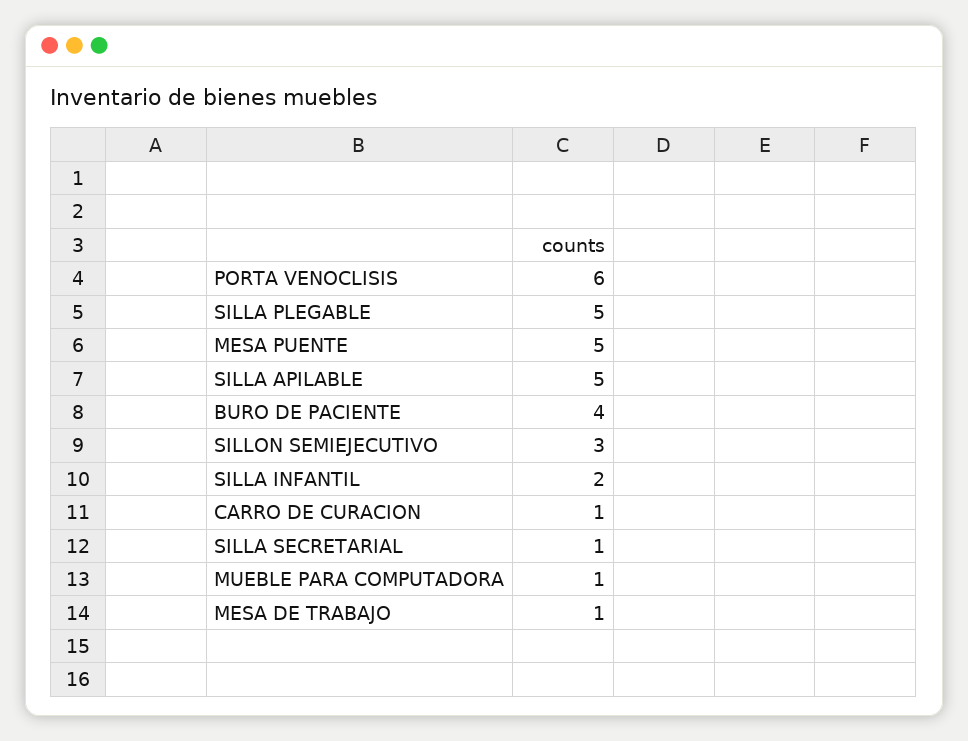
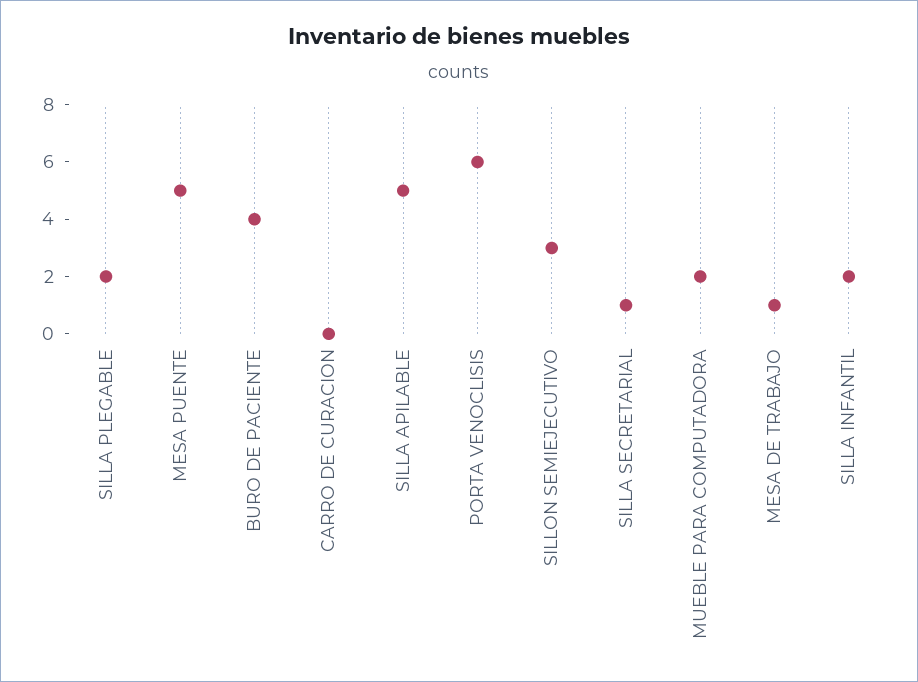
  {
    "PORTA VENOCLISIS": 6,
-   "SILLA PLEGABLE": 5,
+   "SILLA PLEGABLE": 2,
    "MESA PUENTE": 5,
    "SILLA APILABLE": 5,
    "BURO DE PACIENTE": 4,
    "SILLON SEMIEJECUTIVO": 3,
    "SILLA INFANTIL": 2,
-   "CARRO DE CURACION": 1,
+   "CARRO DE CURACION": 0,
    "SILLA SECRETARIAL": 1,
-   "MUEBLE PARA COMPUTADORA": 1,
+   "MUEBLE PARA COMPUTADORA": 2,
    "MESA DE TRABAJO": 1
  }

